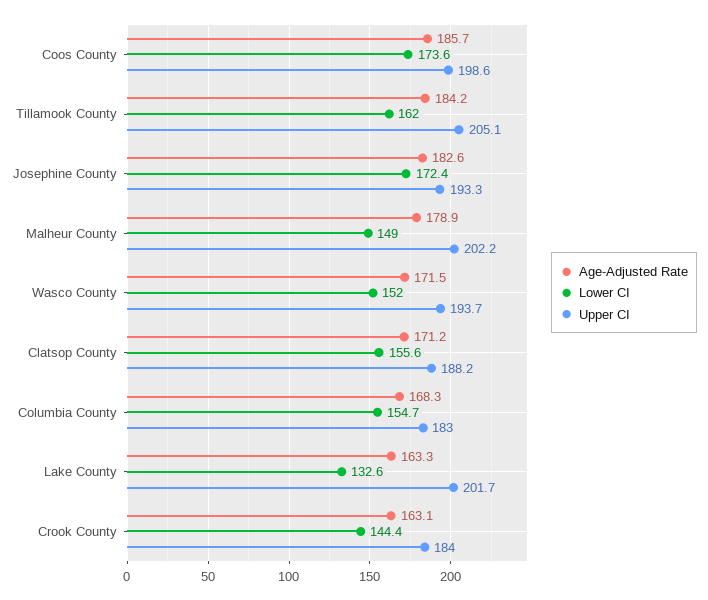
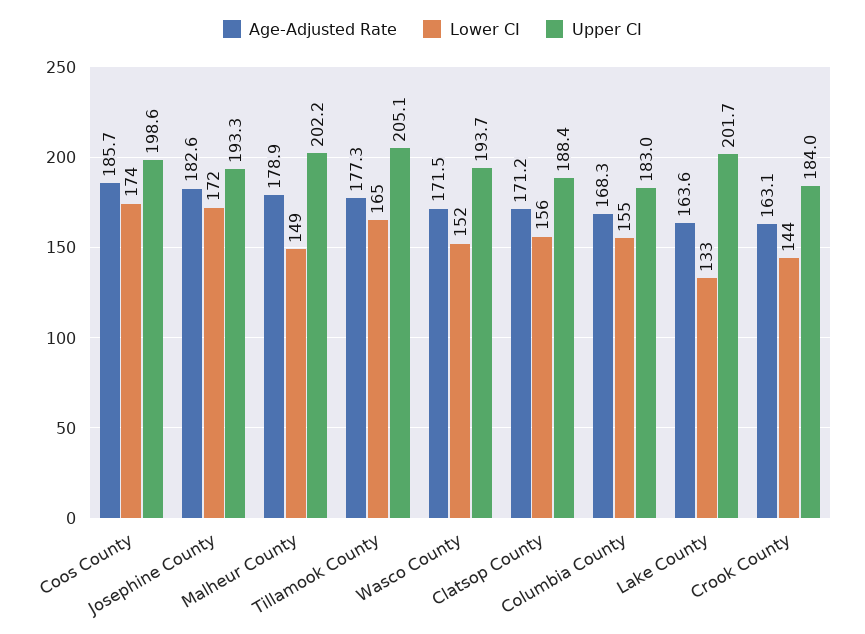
  {
    "Age-Adjusted Rate": {
      "Coos County": 185.7,
-     "Tillamook County": 184.2,
+     "Tillamook County": 177.3,
      "Josephine County": 182.6,
      "Malheur County": 178.9,
      "Wasco County": 171.5,
      "Clatsop County": 171.2,
      "Columbia County": 168.3,
-     "Lake County": 163.3,
+     "Lake County": 163.6,
      "Crook County": 163.1
    },
    "Lower CI": {
      "Coos County": 173.6,
-     "Tillamook County": 162,
+     "Tillamook County": 165,
      "Josephine County": 172.4,
      "Malheur County": 149,
      "Wasco County": 152,
      "Clatsop County": 155.6,
      "Columbia County": 154.7,
      "Lake County": 132.6,
      "Crook County": 144.4
    },
    "Upper CI": {
      "Coos County": 198.6,
      "Tillamook County": 205.1,
      "Josephine County": 193.3,
      "Malheur County": 202.2,
      "Wasco County": 193.7,
-     "Clatsop County": 188.2,
+     "Clatsop County": 188.4,
      "Columbia County": 183,
      "Lake County": 201.7,
      "Crook County": 184
    }
  }

